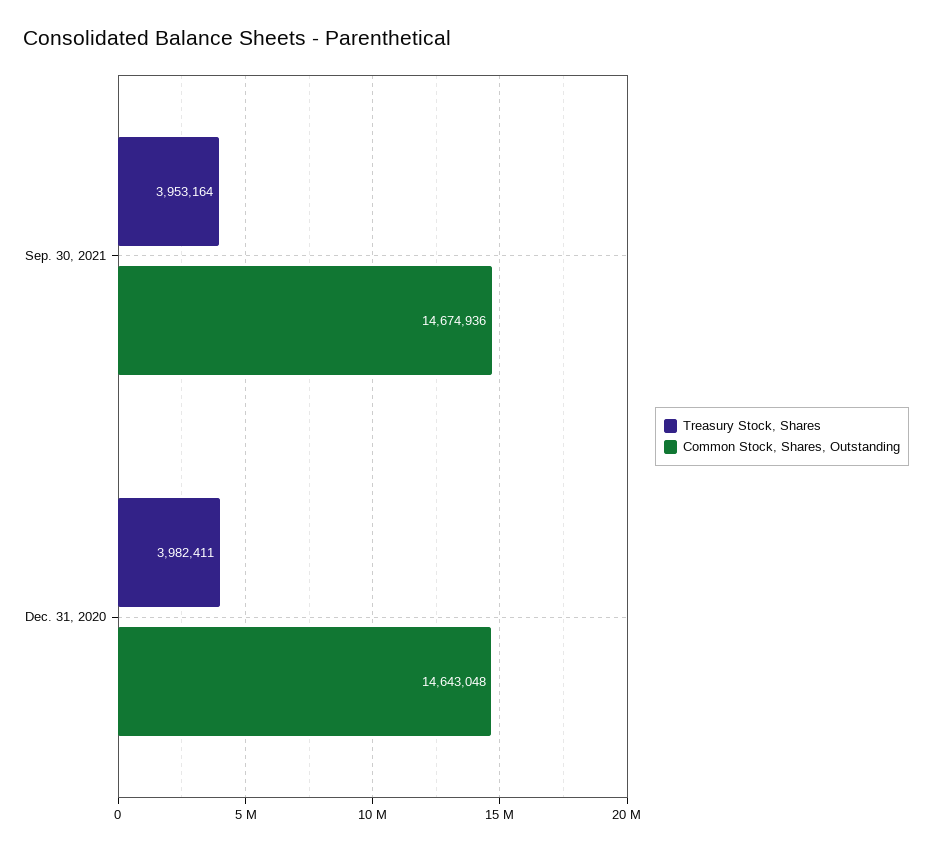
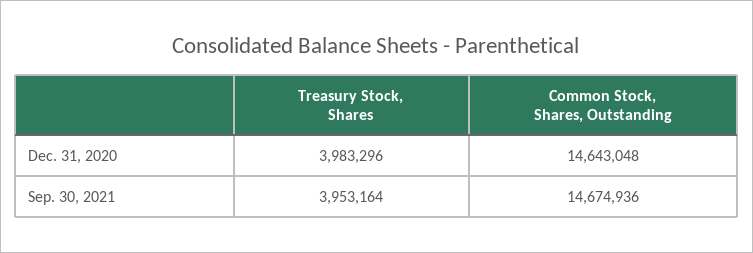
  {
    "Treasury Stock, Shares": {
      "Sep. 30, 2021": 3953164,
-     "Dec. 31, 2020": 3982411
+     "Dec. 31, 2020": 3983296
    },
    "Common Stock, Shares, Outstanding": {
      "Sep. 30, 2021": 14674936,
      "Dec. 31, 2020": 14643048
    }
  }

